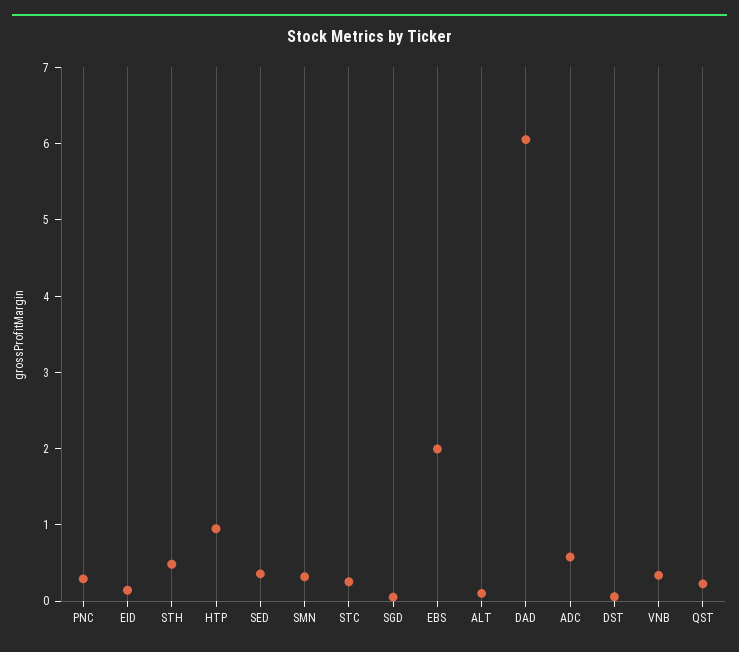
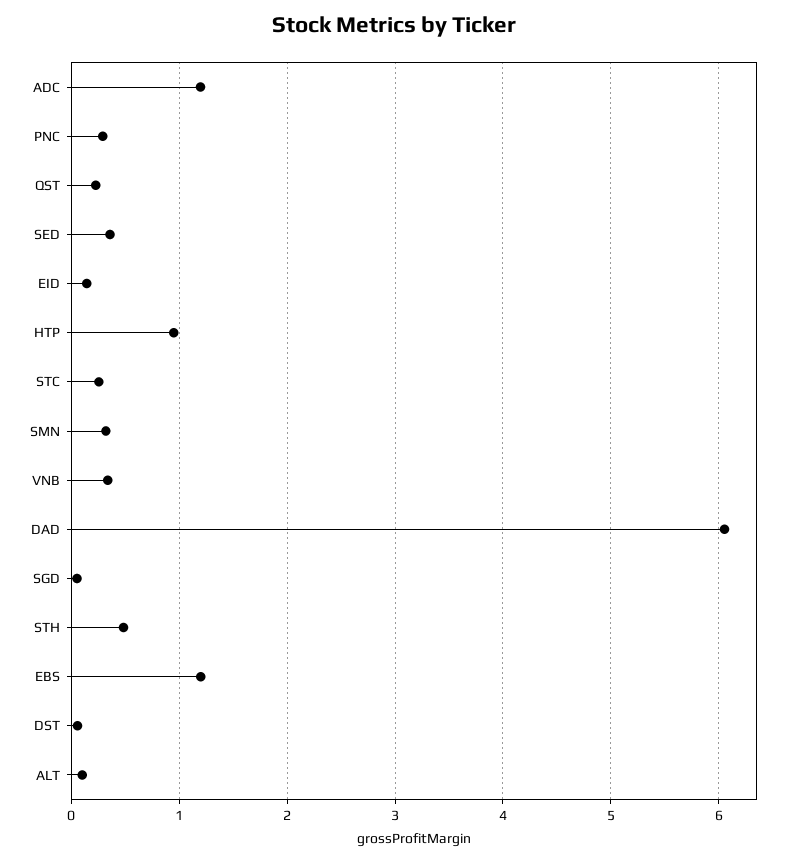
  {
    "PNC": 0.3,
    "EID": 0.1,
    "STH": 0.5,
    "HTP": 0.9,
    "SED": 0.4,
    "SMN": 0.3,
    "STC": 0.3,
    "SGD": 0.1,
-   "EBS": 2,
+   "EBS": 1.2,
    "ALT": 0.1,
    "DAD": 6.1,
-   "ADC": 0.6,
+   "ADC": 1.2,
    "DST": 0.1,
    "VNB": 0.3,
    "QST": 0.2
  }

